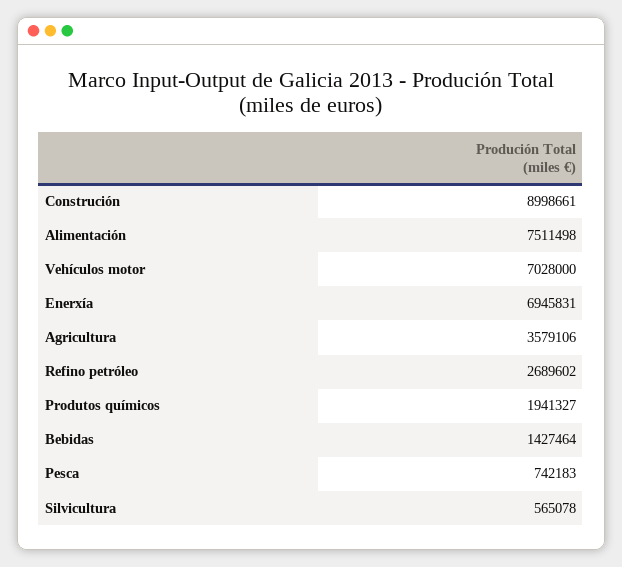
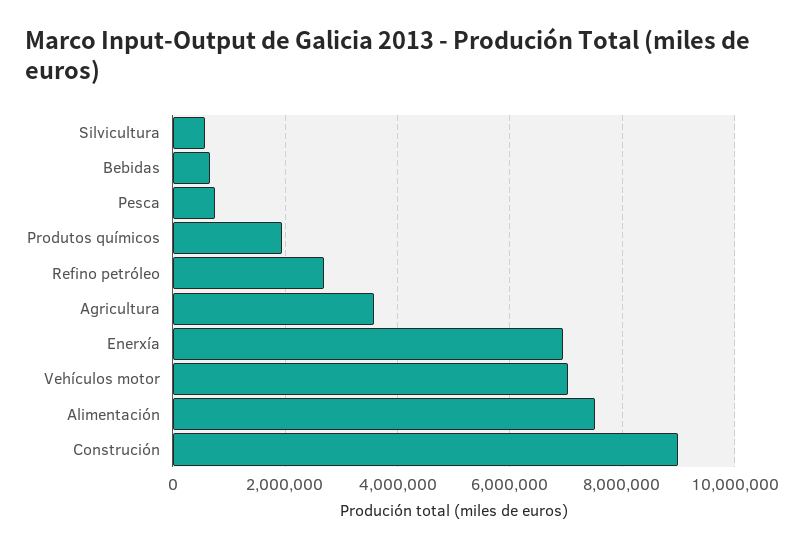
  {
    "Construción": 8998661,
    "Alimentación": 7511498,
    "Vehículos motor": 7028000,
    "Enerxía": 6945831,
    "Agricultura": 3579106,
    "Refino petróleo": 2689602,
    "Produtos químicos": 1941327,
-   "Bebidas": 1427464,
+   "Bebidas": 600000,
    "Pesca": 742183,
    "Silvicultura": 565078
  }

